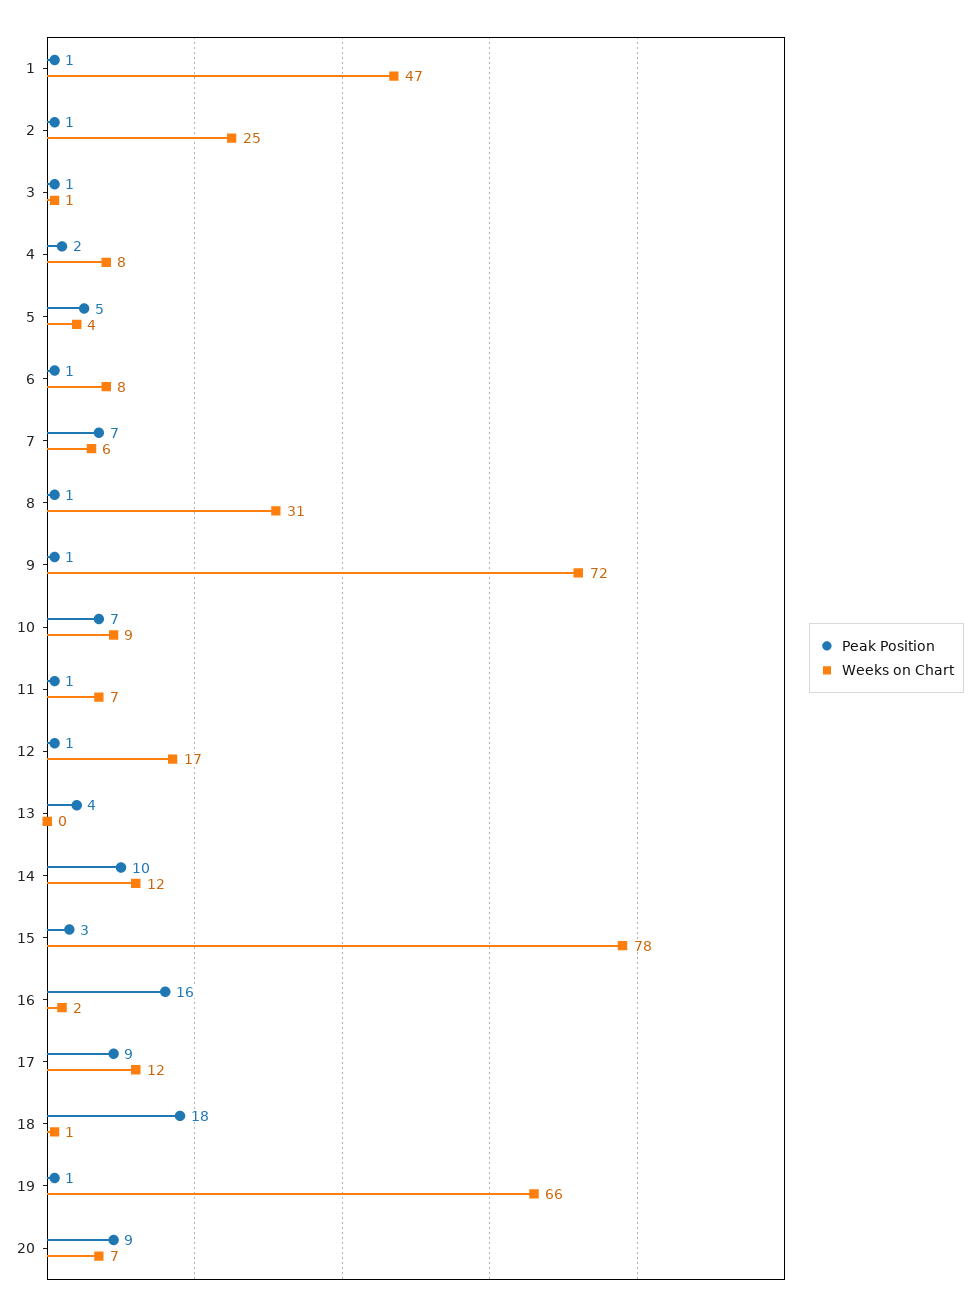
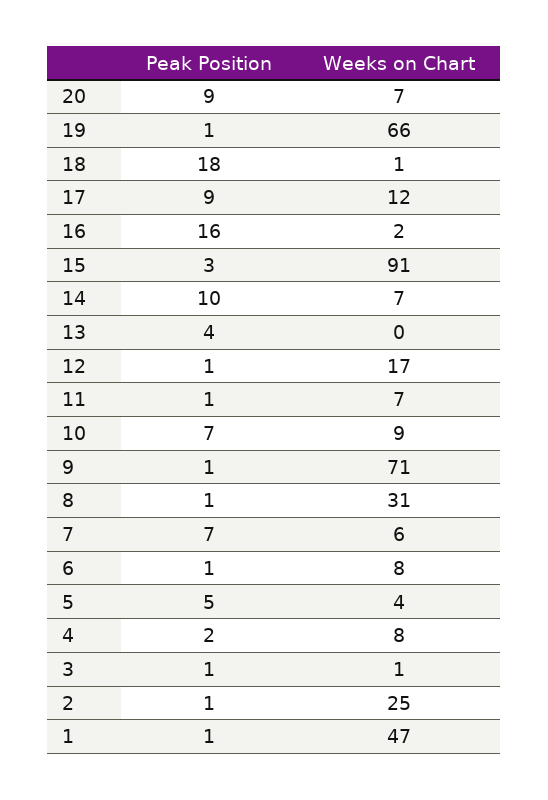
  {
    "Peak Position": {
      "1": 1,
      "2": 1,
      "3": 1,
      "4": 2,
      "5": 5,
      "6": 1,
      "7": 7,
      "8": 1,
      "9": 1,
      "10": 7,
      "11": 1,
      "12": 1,
      "13": 4,
      "14": 10,
      "15": 3,
      "16": 16,
      "17": 9,
      "18": 18,
      "19": 1,
      "20": 9
    },
    "Weeks on Chart": {
      "1": 47,
      "2": 25,
      "3": 1,
      "4": 8,
      "5": 4,
      "6": 8,
      "7": 6,
      "8": 31,
-     "9": 72,
+     "9": 71,
      "10": 9,
      "11": 7,
      "12": 17,
      "13": 0,
-     "14": 12,
+     "14": 7,
-     "15": 78,
+     "15": 91,
      "16": 2,
      "17": 12,
      "18": 1,
      "19": 66,
      "20": 7
    }
  }

